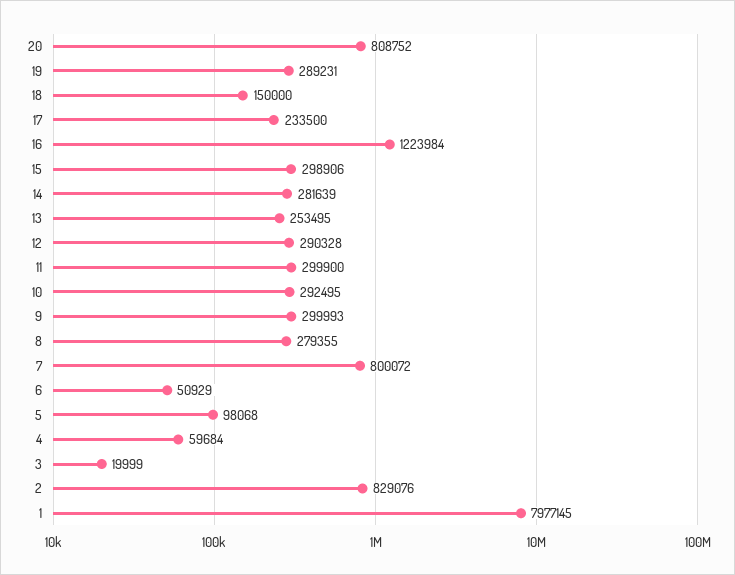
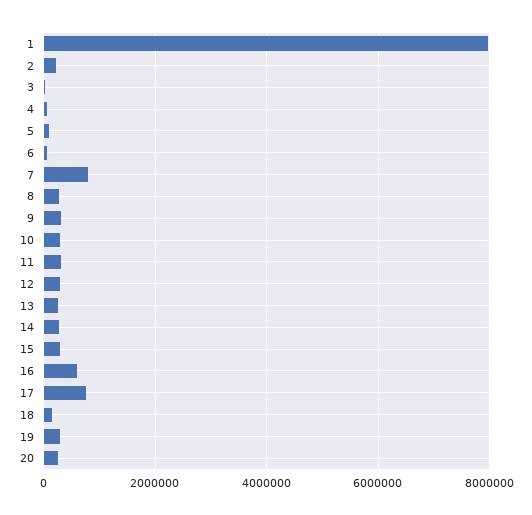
  {
-   "20": 808752,
+   "20": 200000,
    "19": 289231,
    "18": 150000,
-   "17": 233500,
+   "17": 800000,
-   "16": 1223984,
+   "16": 600000,
    "15": 298906,
    "14": 281639,
    "13": 253495,
    "12": 290328,
    "11": 299900,
    "10": 292495,
    "9": 299993,
    "8": 279355,
    "7": 800072,
    "6": 50929,
    "5": 98068,
    "4": 59684,
    "3": 19999,
-   "2": 829076,
+   "2": 200000,
    "1": 7977145
  }

